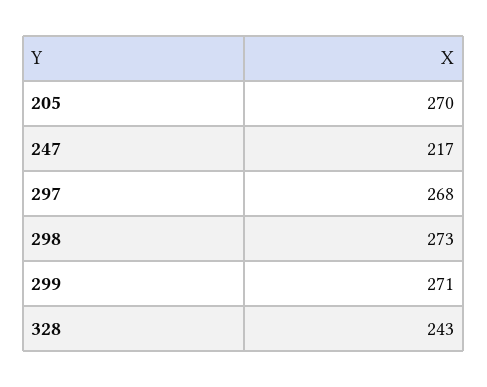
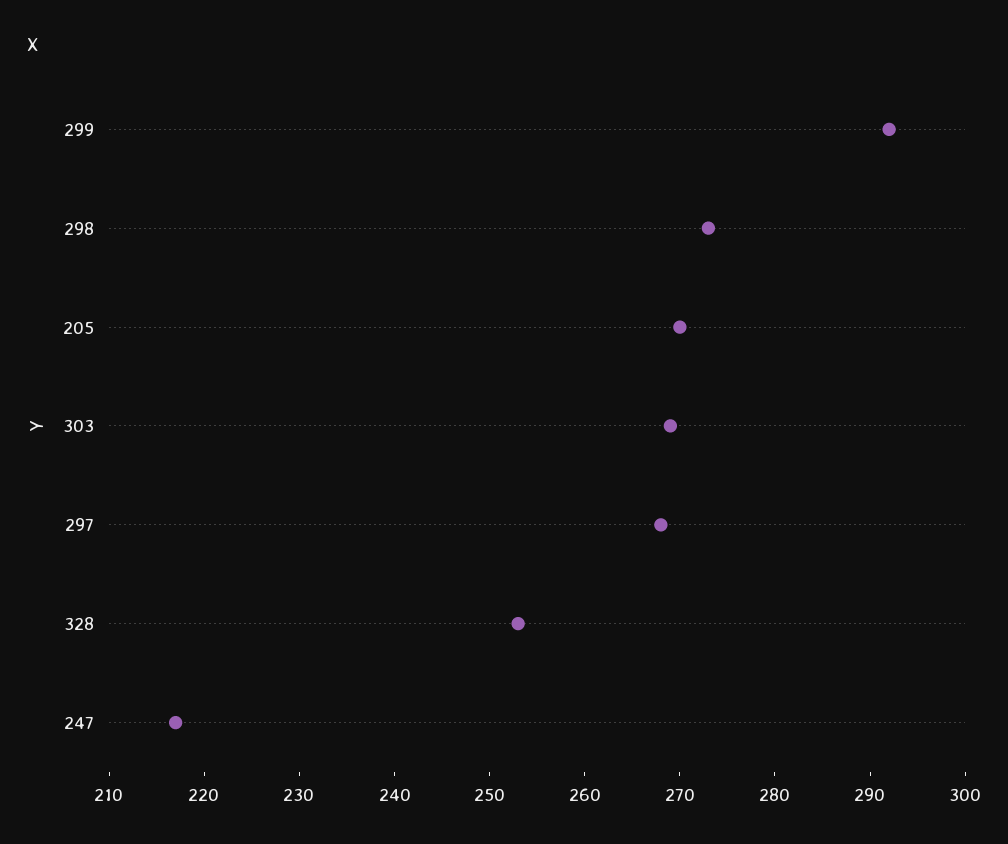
  {
    "205": 270,
    "247": 217,
    "297": 268,
    "298": 273,
-   "299": 271,
+   "299": 292,
-   "328": 243
+   "328": 253,
+   "303": 269
  }

